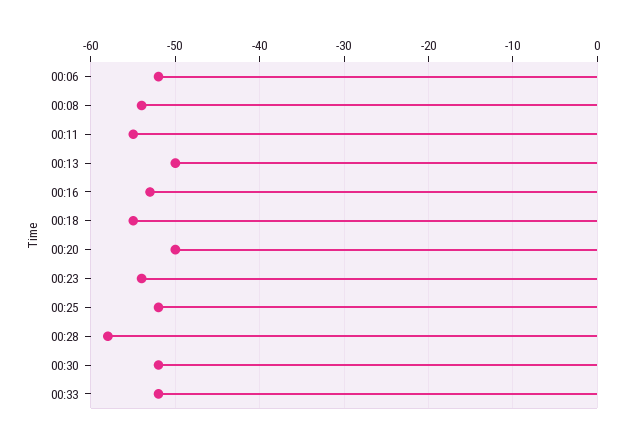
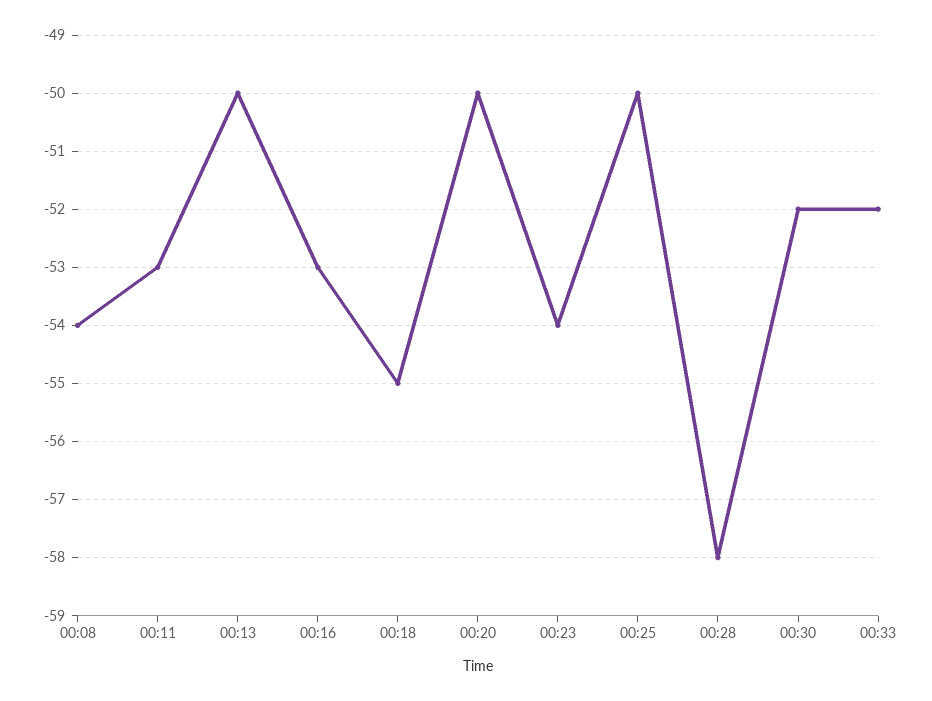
  {
-   "00:06": -52,
    "00:08": -54,
-   "00:11": -55,
+   "00:11": -53,
    "00:13": -50,
    "00:16": -53,
    "00:18": -55,
    "00:20": -50,
    "00:23": -54,
-   "00:25": -52,
+   "00:25": -50,
    "00:28": -58,
    "00:30": -52,
    "00:33": -52
  }

